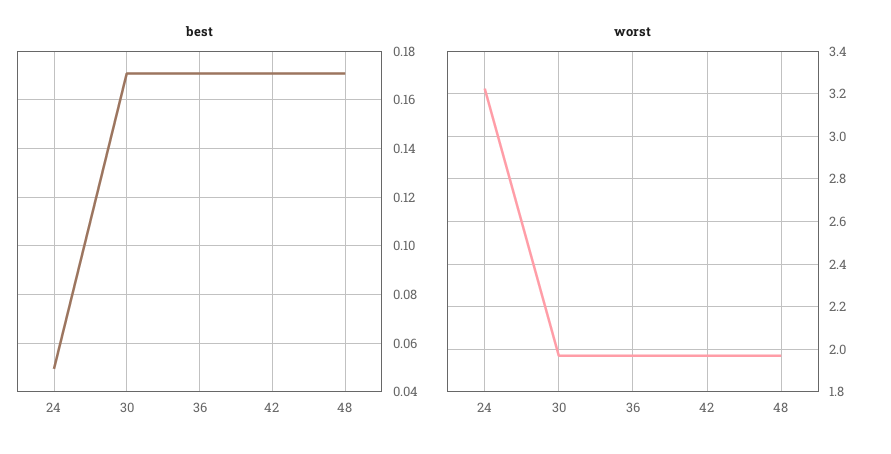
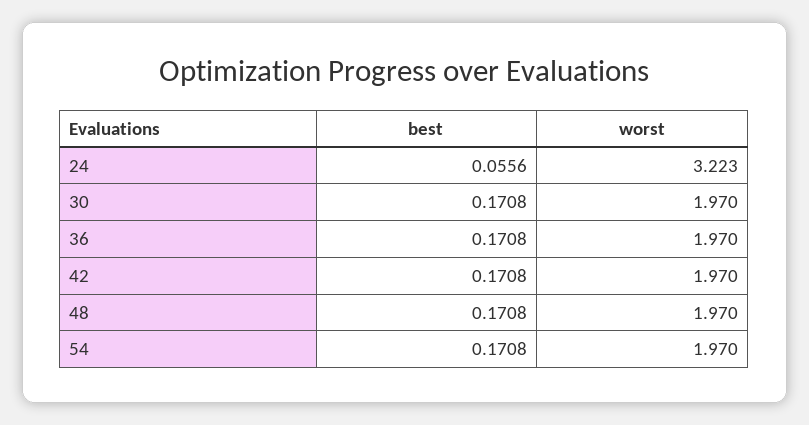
  {
    "best": {
-     "24": 0.05,
+     "24": 0.0556,
      "30": 0.1708,
      "36": 0.1708,
      "42": 0.1708,
-     "48": 0.1708
+     "48": 0.1708,
+     "54": 0.1708
    },
    "worst": {
      "24": 3.223,
      "30": 1.97,
      "36": 1.97,
      "42": 1.97,
-     "48": 1.97
+     "48": 1.97,
+     "54": 1.97
    }
  }

